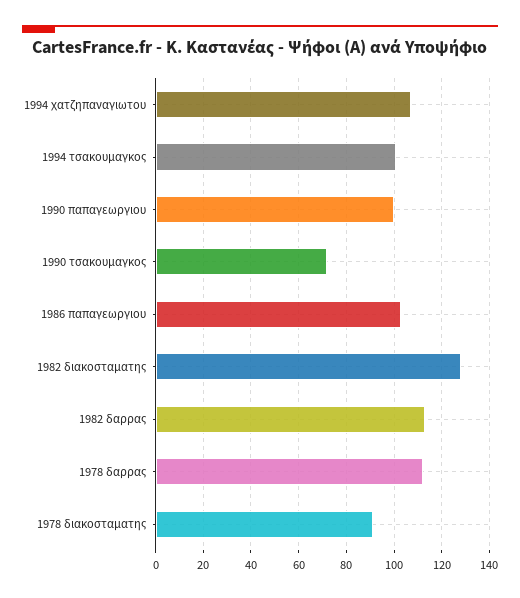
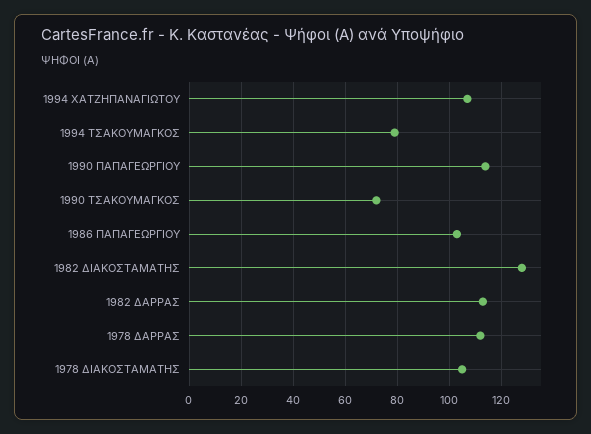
  {
    "1994 χατζηπαναγιωτου": 105,
-   "1994 τσακουμαγκος": 100,
+   "1994 τσακουμαγκος": 80,
-   "1990 παπαγεωργιου": 100,
+   "1990 παπαγεωργιου": 115,
    "1990 τσακουμαγκος": 70,
    "1986 παπαγεωργιου": 105,
    "1982 διακοσταματης": 130,
    "1982 δαρρας": 115,
    "1978 δαρρας": 110,
-   "1978 διακοσταματης": 90
+   "1978 διακοσταματης": 105
  }

